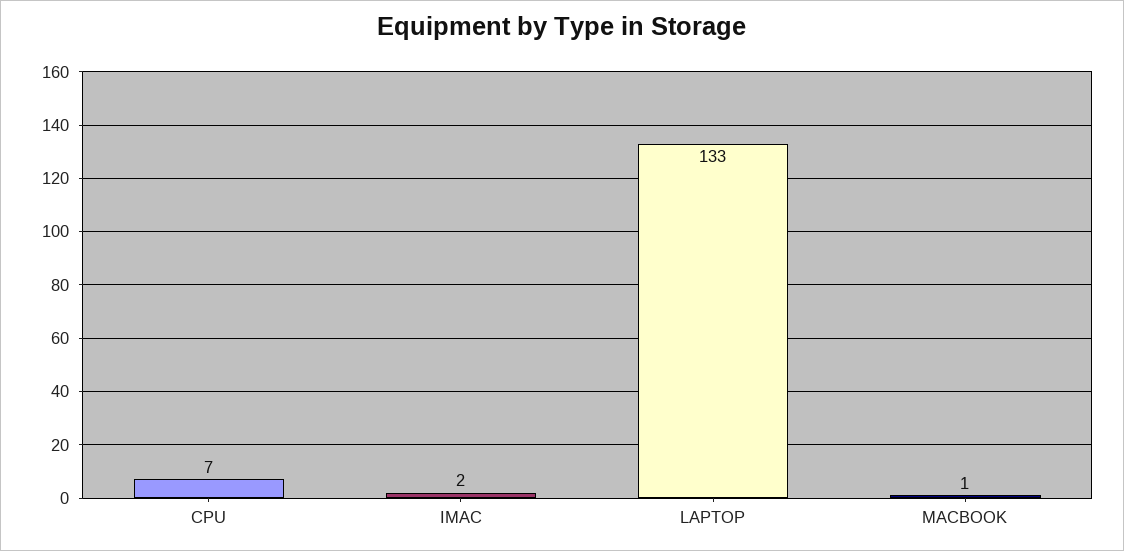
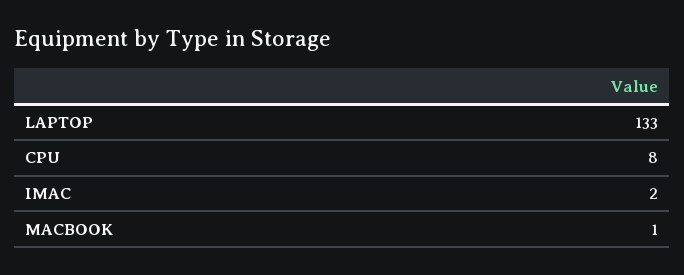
  {
-   "CPU": 7,
+   "CPU": 8,
    "IMAC": 2,
    "LAPTOP": 133,
    "MACBOOK": 1
  }

